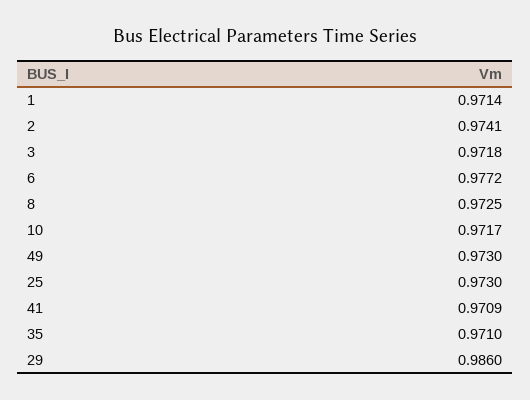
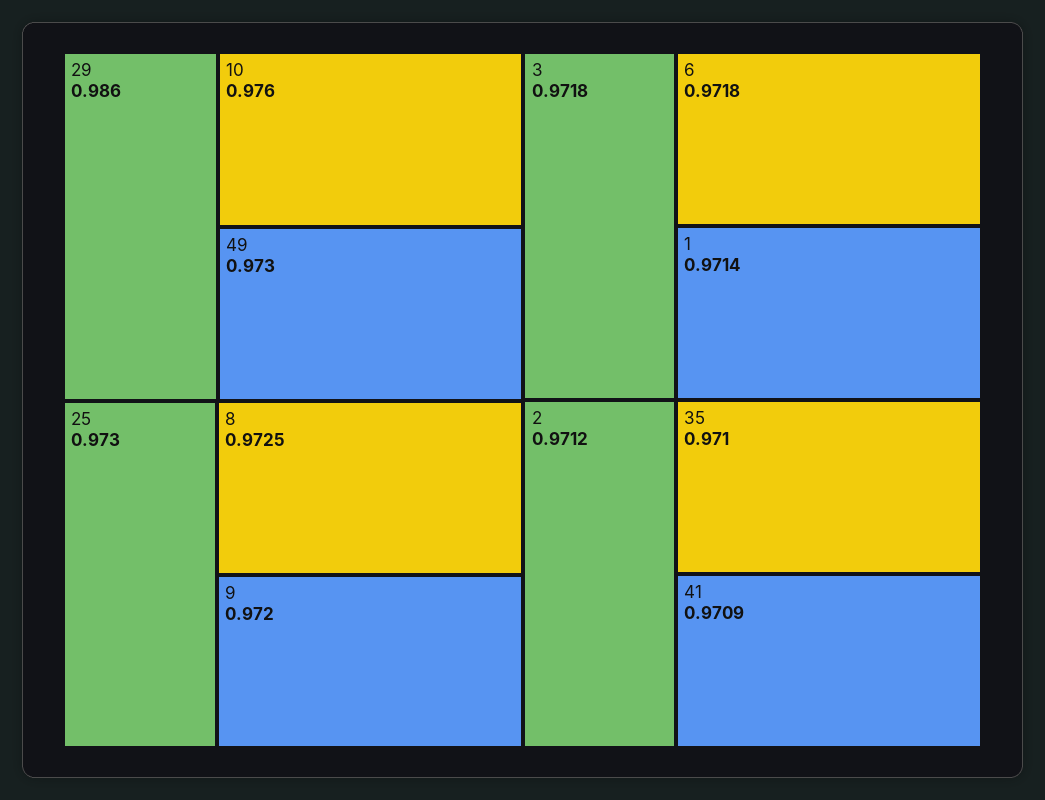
  {
    "1": 0.9714,
-   "2": 0.9741,
+   "2": 0.9712,
    "3": 0.9718,
-   "6": 0.9772,
+   "6": 0.9718,
    "8": 0.9725,
-   "10": 0.9717,
+   "10": 0.976,
    "49": 0.973,
    "25": 0.973,
    "41": 0.9709,
    "35": 0.971,
-   "29": 0.986
+   "29": 0.986,
+   "9": 0.972
  }

